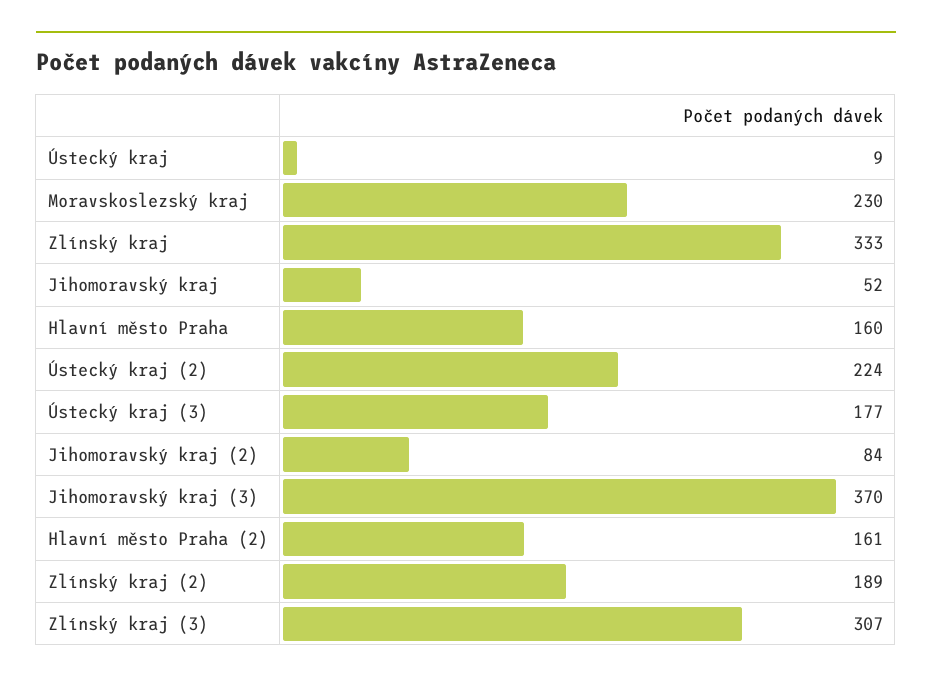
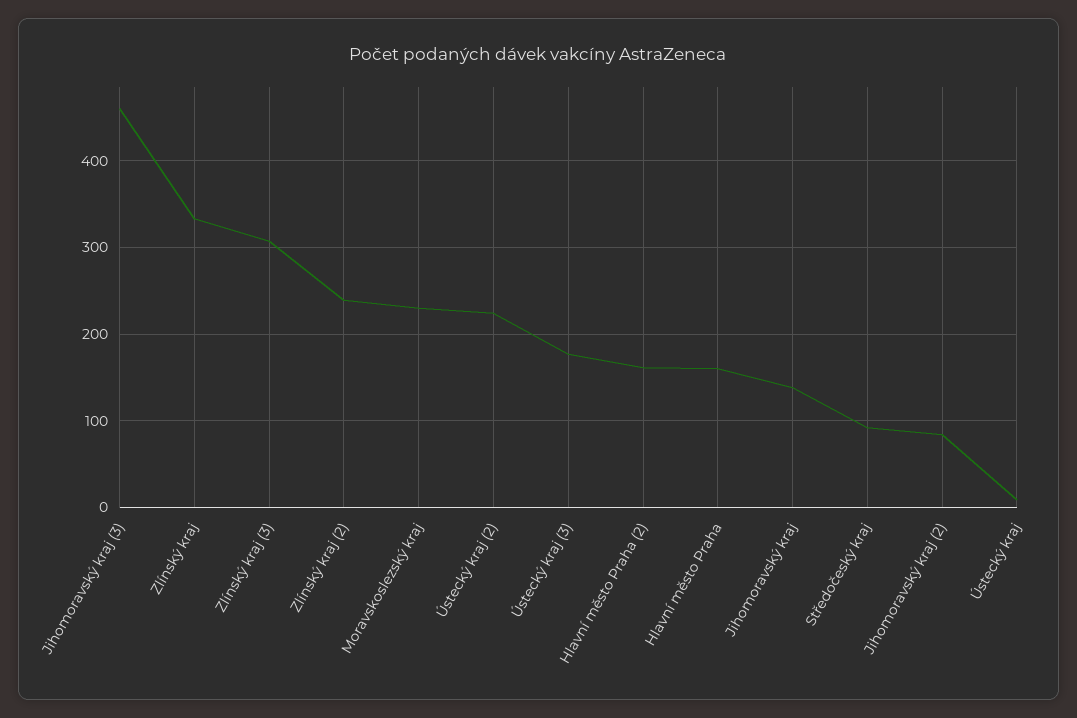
  {
    "Ústecký kraj": 9,
    "Moravskoslezský kraj": 230,
    "Zlínský kraj": 333,
-   "Jihomoravský kraj": 52,
+   "Jihomoravský kraj": 140,
    "Hlavní město Praha": 160,
    "Ústecký kraj (2)": 224,
    "Ústecký kraj (3)": 177,
    "Jihomoravský kraj (2)": 84,
-   "Jihomoravský kraj (3)": 370,
+   "Jihomoravský kraj (3)": 460,
    "Hlavní město Praha (2)": 161,
-   "Zlínský kraj (2)": 189,
+   "Zlínský kraj (2)": 240,
-   "Zlínský kraj (3)": 307
+   "Zlínský kraj (3)": 307,
+   "Středočeský kraj": 90
  }

